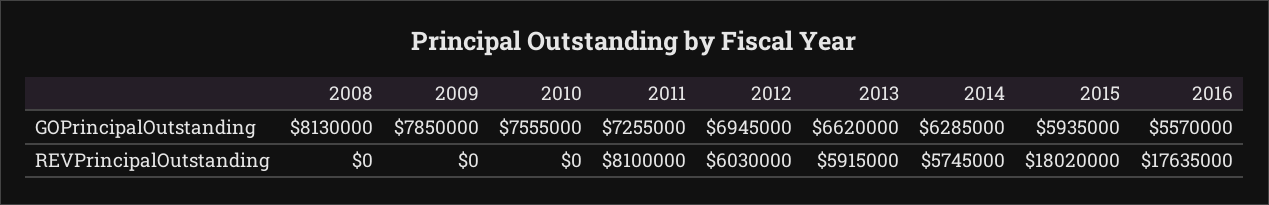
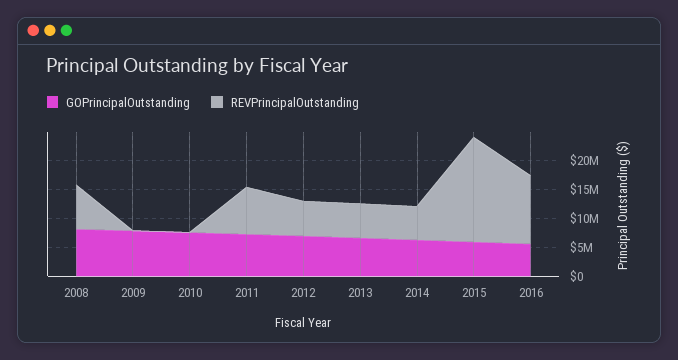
  {
    "GOPrincipalOutstanding": {
      "2008": 8130000,
      "2009": 7850000,
      "2010": 7555000,
      "2011": 7255000,
      "2012": 6945000,
      "2013": 6620000,
      "2014": 6285000,
      "2015": 5935000,
      "2016": 5570000
    },
    "REVPrincipalOutstanding": {
-     "2008": 0,
+     "2008": 7500000,
      "2009": 0,
      "2010": 0,
      "2011": 8100000,
      "2012": 6030000,
      "2013": 5915000,
      "2014": 5745000,
      "2015": 18020000,
-     "2016": 17635000
+     "2016": 12500000
    }
  }

